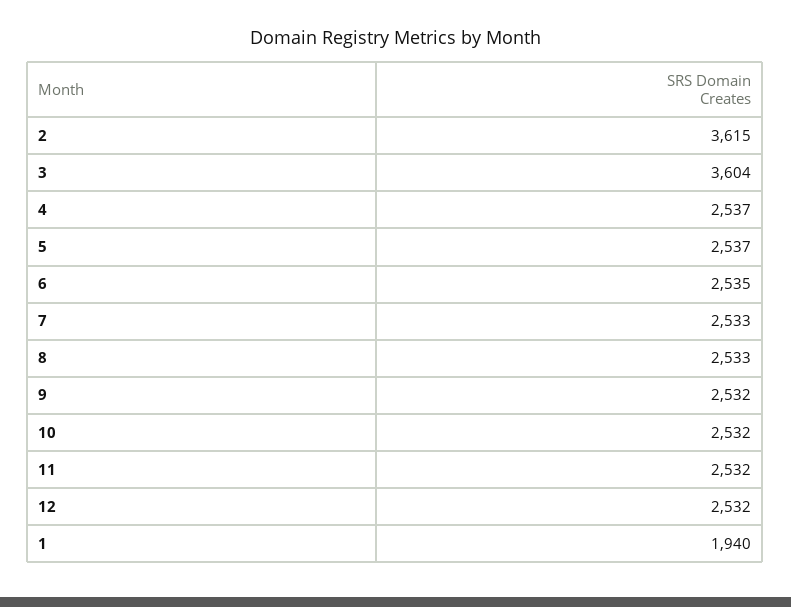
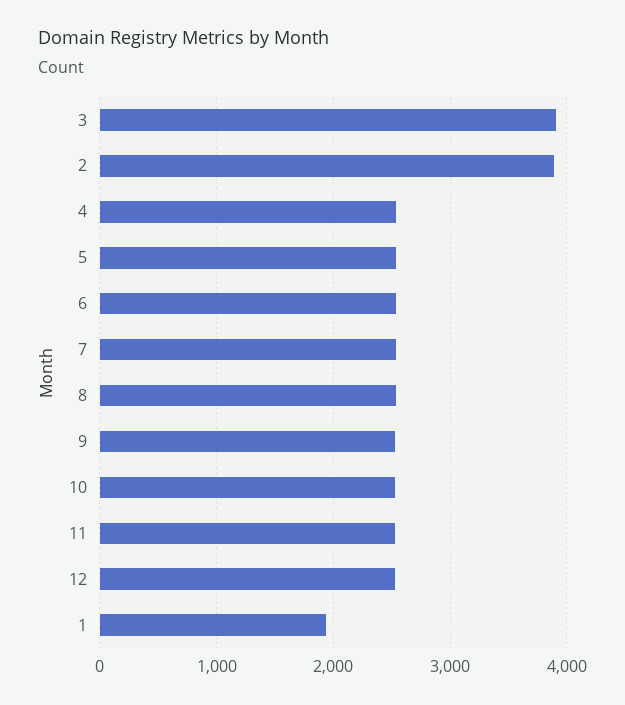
  {
-   "2": 3615,
+   "2": 3900,
-   "3": 3604,
+   "3": 3900,
    "4": 2537,
    "5": 2537,
    "6": 2535,
    "7": 2533,
    "8": 2533,
    "9": 2532,
    "10": 2532,
    "11": 2532,
    "12": 2532,
    "1": 1940
  }

